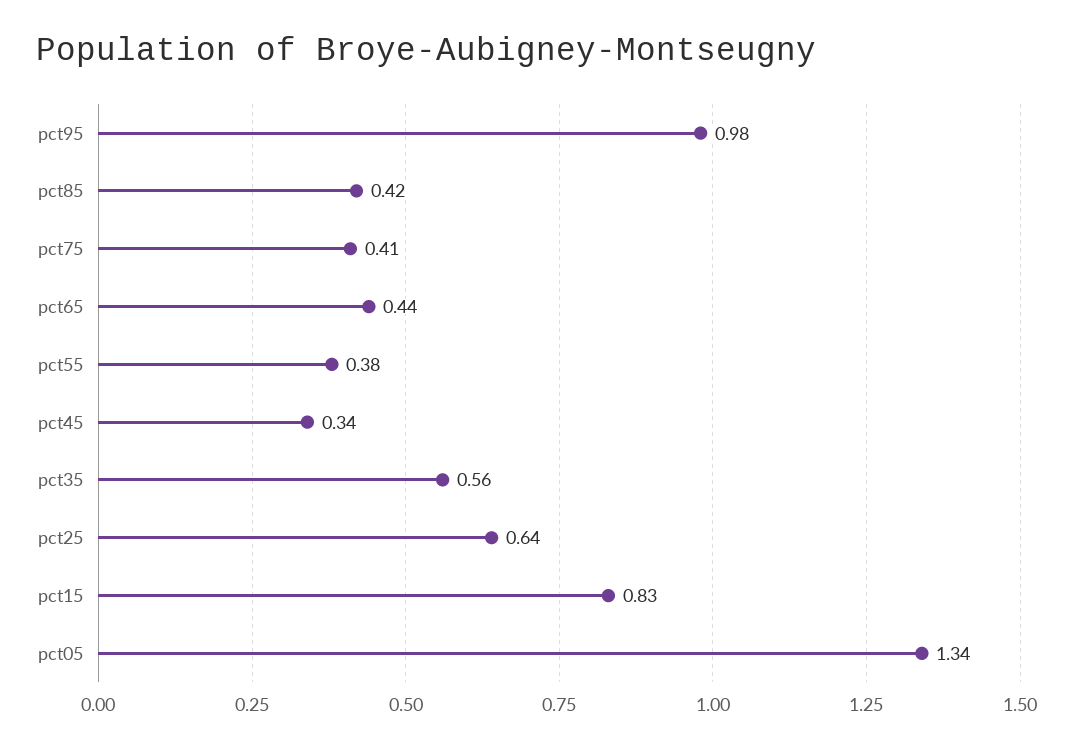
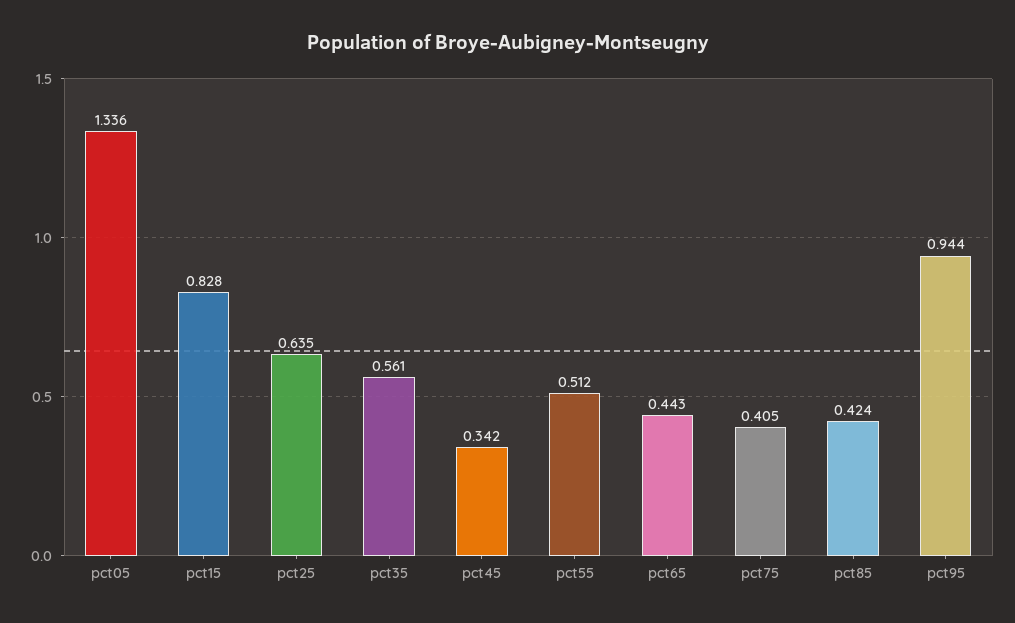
  {
-   "pct95": 0.98,
+   "pct95": 0.944,
    "pct85": 0.424,
    "pct75": 0.405,
    "pct65": 0.443,
-   "pct55": 0.38,
+   "pct55": 0.512,
    "pct45": 0.342,
    "pct35": 0.561,
    "pct25": 0.635,
    "pct15": 0.828,
    "pct05": 1.336
  }

